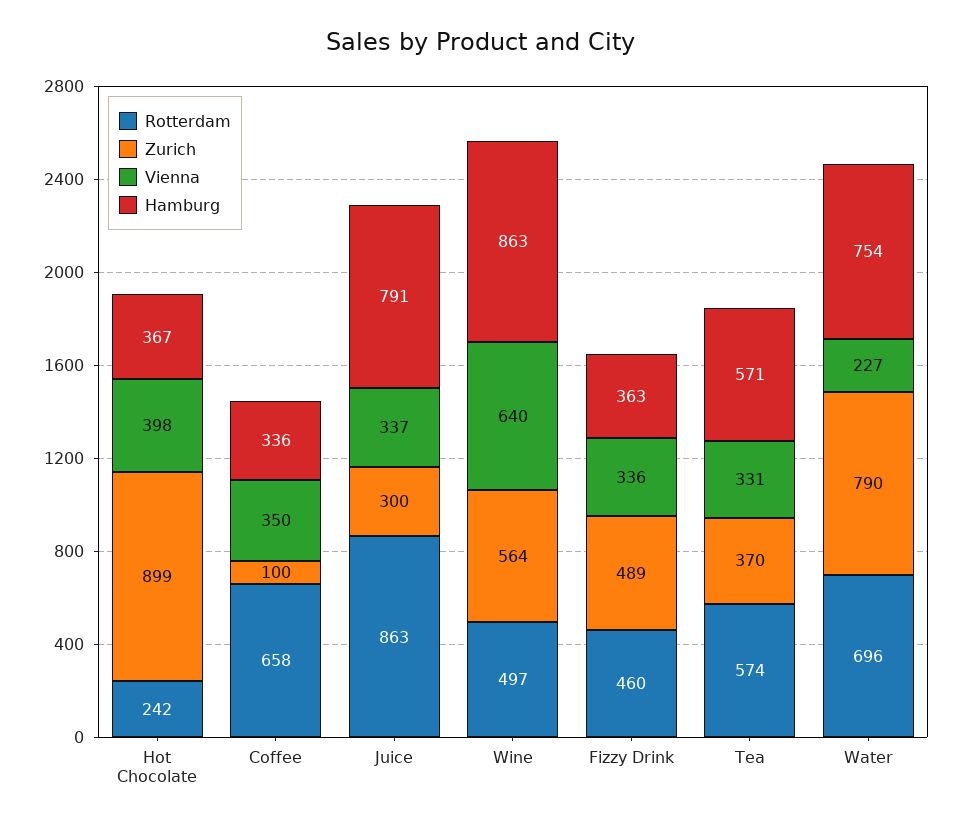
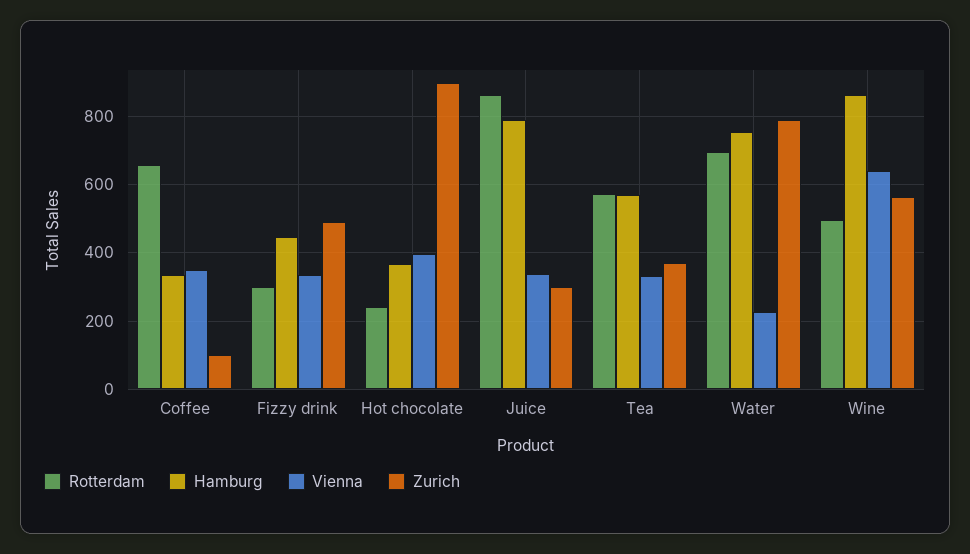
  {
    "Rotterdam": {
      "Hot Chocolate": 242,
      "Coffee": 658,
      "Juice": 863,
      "Wine": 497,
-     "Fizzy Drink": 460,
+     "Fizzy Drink": 300,
      "Tea": 574,
      "Water": 696
    },
    "Zurich": {
      "Hot Chocolate": 899,
      "Coffee": 100,
      "Juice": 300,
      "Wine": 564,
      "Fizzy Drink": 489,
      "Tea": 370,
      "Water": 790
    },
    "Vienna": {
      "Hot Chocolate": 398,
      "Coffee": 350,
      "Juice": 337,
      "Wine": 640,
      "Fizzy Drink": 336,
      "Tea": 331,
      "Water": 227
    },
    "Hamburg": {
      "Hot Chocolate": 367,
      "Coffee": 336,
      "Juice": 791,
      "Wine": 863,
-     "Fizzy Drink": 363,
+     "Fizzy Drink": 440,
      "Tea": 571,
      "Water": 754
    }
  }

